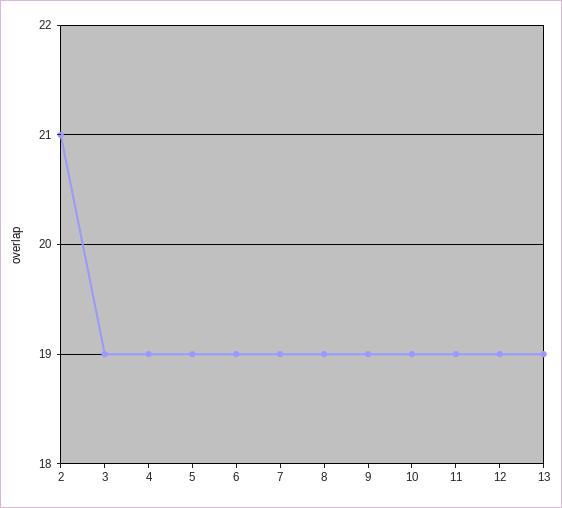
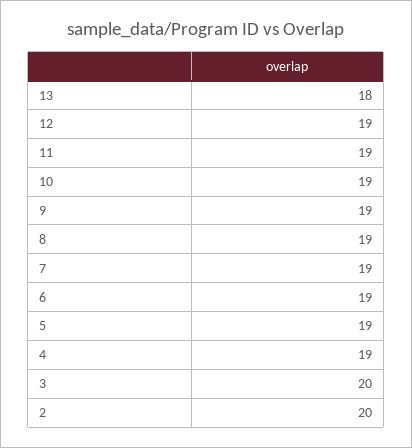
  {
-   "2": 21,
+   "2": 20,
-   "3": 19,
+   "3": 20,
    "4": 19,
    "5": 19,
    "6": 19,
    "7": 19,
    "8": 19,
    "9": 19,
    "10": 19,
    "11": 19,
    "12": 19,
-   "13": 19
+   "13": 18
  }

